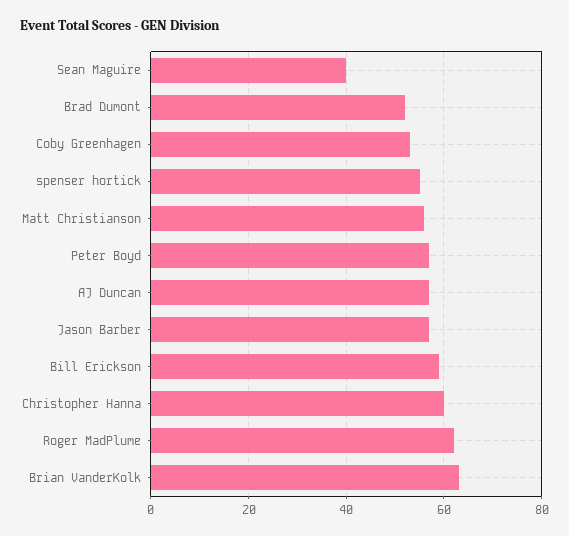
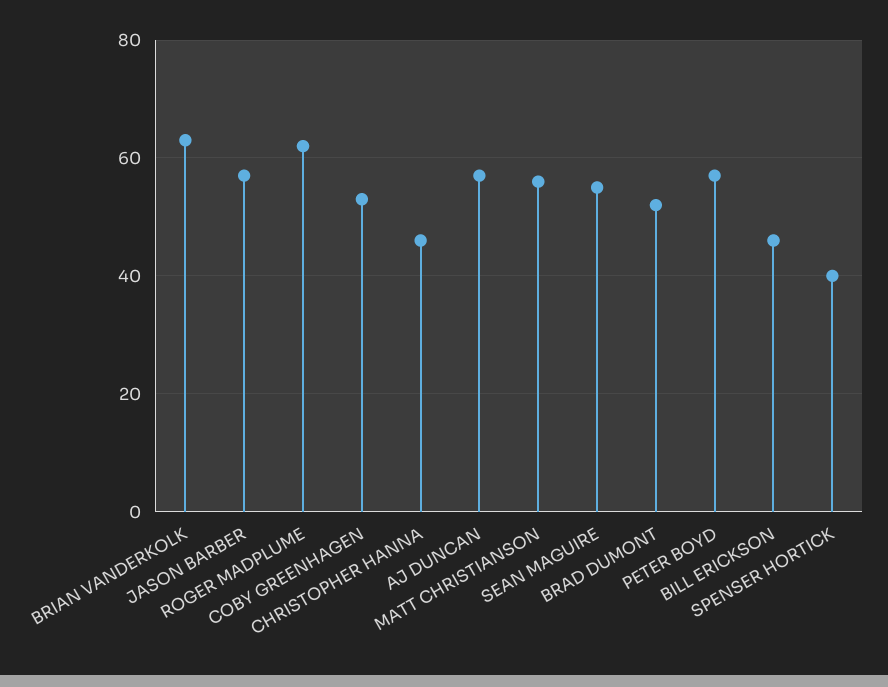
  {
-   "Sean Maguire": 40,
+   "Sean Maguire": 55,
    "Brad Dumont": 50,
    "Coby Greenhagen": 55,
-   "spenser hortick": 55,
+   "spenser hortick": 40,
    "Matt Christianson": 55,
    "Peter Boyd": 55,
    "AJ Duncan": 55,
    "Jason Barber": 55,
-   "Bill Erickson": 60,
+   "Bill Erickson": 45,
-   "Christopher Hanna": 60,
+   "Christopher Hanna": 45,
    "Roger MadPlume": 60,
    "Brian VanderKolk": 65
  }

